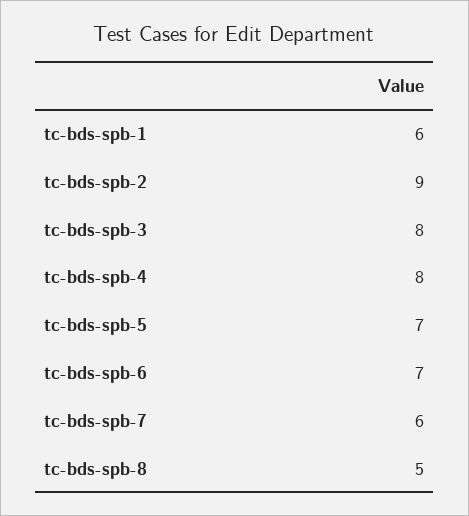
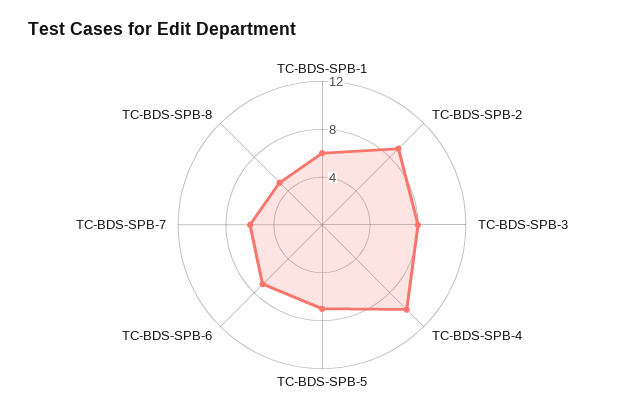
  {
    "tc-bds-spb-1": 6,
    "tc-bds-spb-2": 9,
    "tc-bds-spb-3": 8,
-   "tc-bds-spb-4": 8,
+   "tc-bds-spb-4": 10,
    "tc-bds-spb-5": 7,
    "tc-bds-spb-6": 7,
    "tc-bds-spb-7": 6,
    "tc-bds-spb-8": 5
  }

